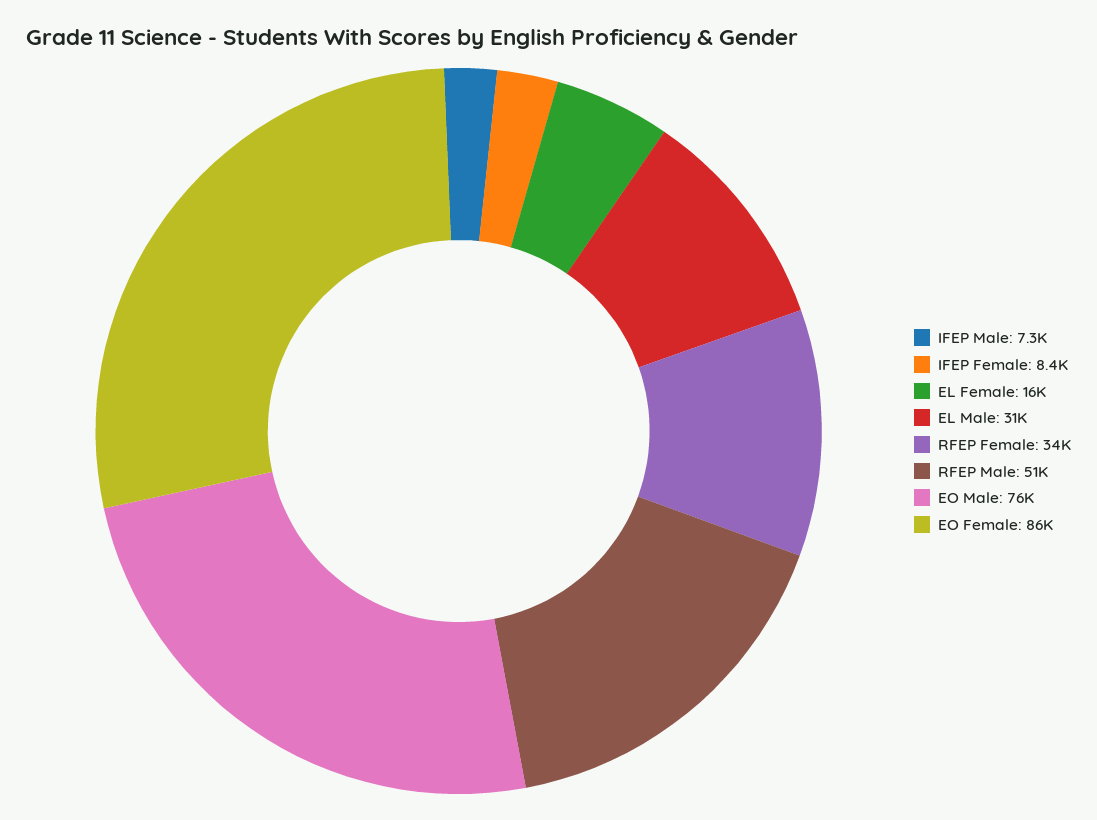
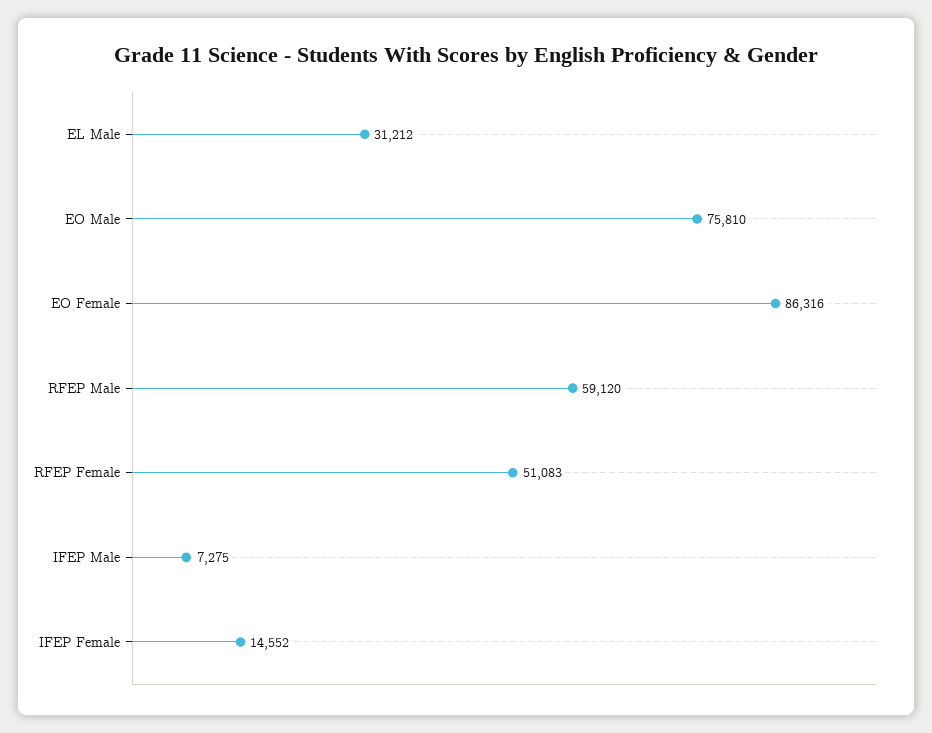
  {
    "IFEP Male": 7275,
-   "IFEP Female": 8400,
+   "IFEP Female": 14552,
-   "EL Female": 16000,
    "EL Male": 31212,
-   "RFEP Female": 34000,
+   "RFEP Female": 51083,
-   "RFEP Male": 51000,
+   "RFEP Male": 59120,
    "EO Male": 75810,
    "EO Female": 86316
  }

